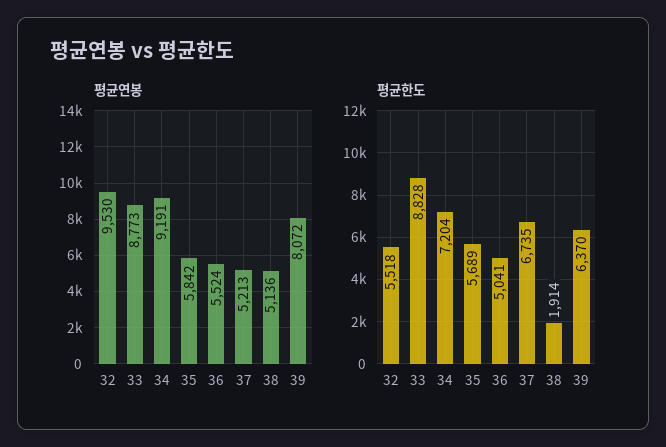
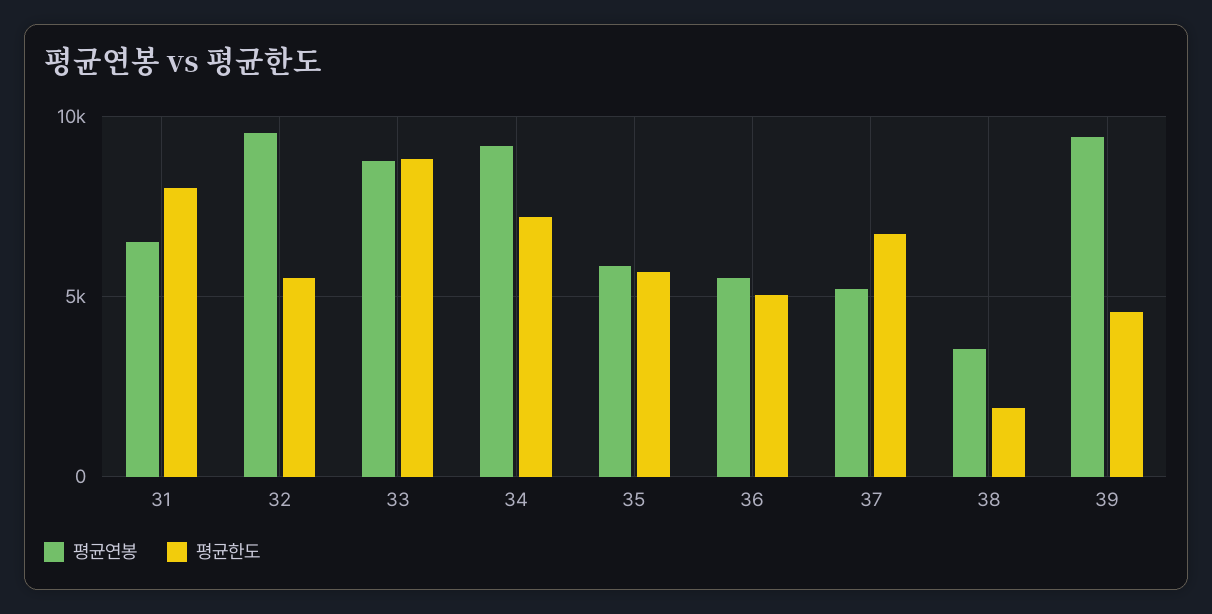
  {
    "평균연봉": {
      "32": 9530,
      "33": 8773,
      "34": 9191,
      "35": 5842,
      "36": 5524,
      "37": 5213,
-     "38": 5136,
+     "38": 3500,
-     "39": 8072
+     "39": 9500,
+     "31": 6500
    },
    "평균한도": {
      "32": 5518,
      "33": 8828,
      "34": 7204,
      "35": 5689,
      "36": 5041,
      "37": 6735,
      "38": 1914,
-     "39": 6370
+     "39": 4500,
+     "31": 8000
    }
  }

